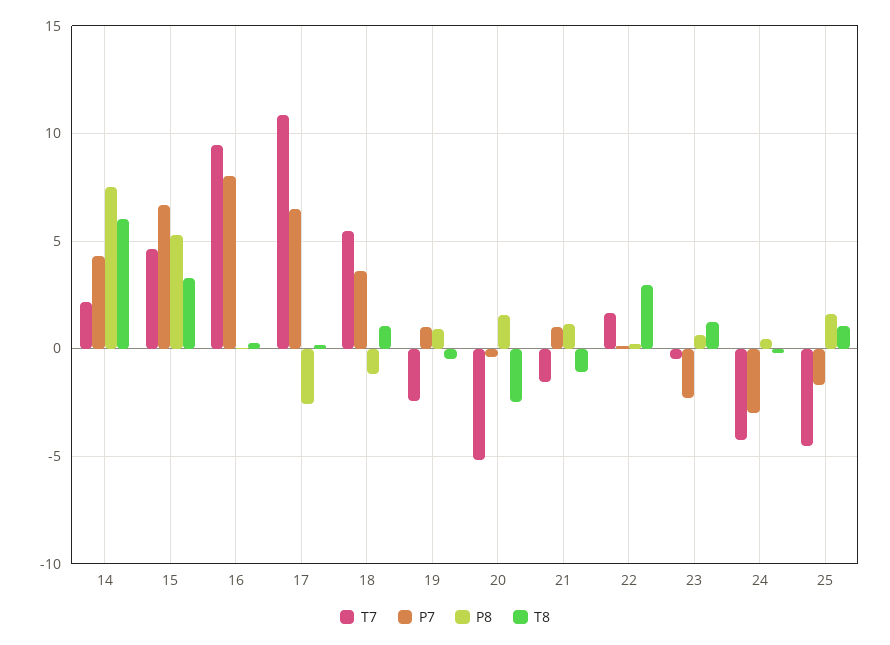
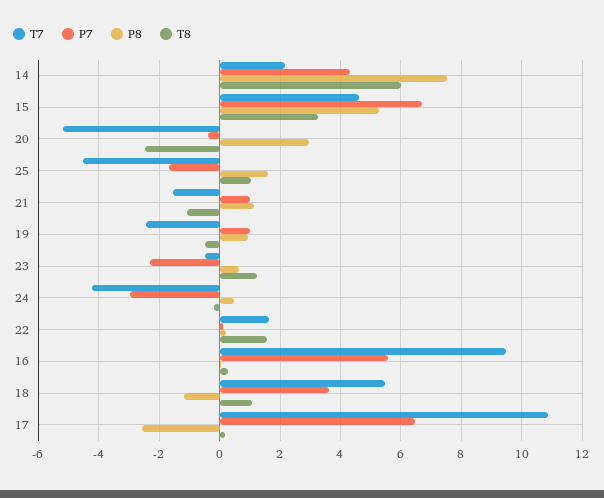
  {
    "T7": {
      "14": 2.2,
      "15": 4.6,
      "16": 9.4,
      "17": 10.8,
      "18": 5.4,
      "19": -2.4,
      "20": -5.2,
      "21": -1.6,
      "22": 1.6,
      "23": -0.4,
      "24": -4.2,
      "25": -4.6
    },
    "P7": {
      "14": 4.4,
      "15": 6.6,
-     "16": 8,
+     "16": 5.6,
      "17": 6.4,
      "18": 3.6,
      "19": 1,
      "20": -0.4,
      "21": 1,
      "22": 0.2,
      "23": -2.2,
      "24": -3,
      "25": -1.6
    },
    "P8": {
      "14": 7.6,
      "15": 5.2,
      "16": 0,
      "17": -2.6,
      "18": -1.2,
      "19": 1,
-     "20": 1.5,
+     "20": 3,
      "21": 1.2,
      "22": 0.2,
      "23": 0.6,
      "24": 0.4,
      "25": 1.6
    },
    "T8": {
      "14": 6,
      "15": 3.2,
      "16": 0.2,
      "17": 0.2,
      "18": 1,
      "19": -0.4,
      "20": -2.4,
      "21": -1,
-     "22": 3,
+     "22": 1.6,
      "23": 1.2,
      "24": -0.2,
      "25": 1
    }
  }

